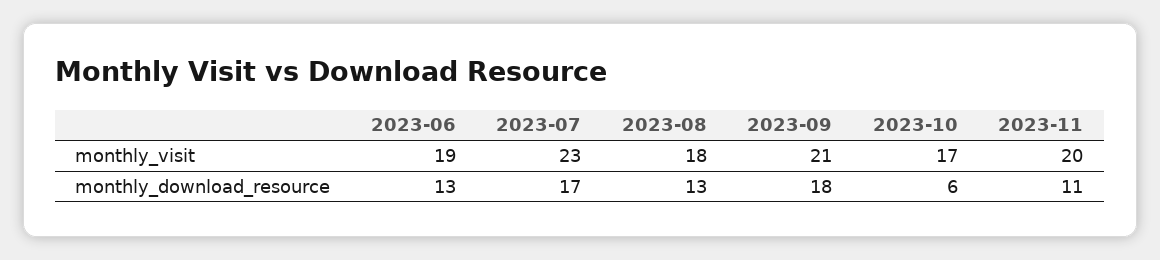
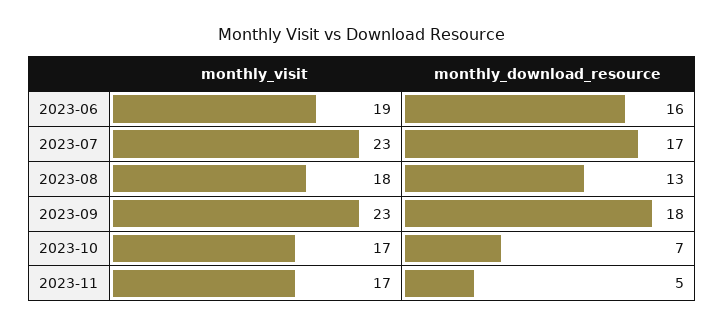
  {
    "2023-06": {
      "monthly_visit": 19,
-     "monthly_download_resource": 13
+     "monthly_download_resource": 16
    },
    "2023-07": {
      "monthly_visit": 23,
      "monthly_download_resource": 17
    },
    "2023-08": {
      "monthly_visit": 18,
      "monthly_download_resource": 13
    },
    "2023-09": {
-     "monthly_visit": 21,
+     "monthly_visit": 23,
      "monthly_download_resource": 18
    },
    "2023-10": {
      "monthly_visit": 17,
-     "monthly_download_resource": 6
+     "monthly_download_resource": 7
    },
    "2023-11": {
-     "monthly_visit": 20,
+     "monthly_visit": 17,
-     "monthly_download_resource": 11
+     "monthly_download_resource": 5
    }
  }

